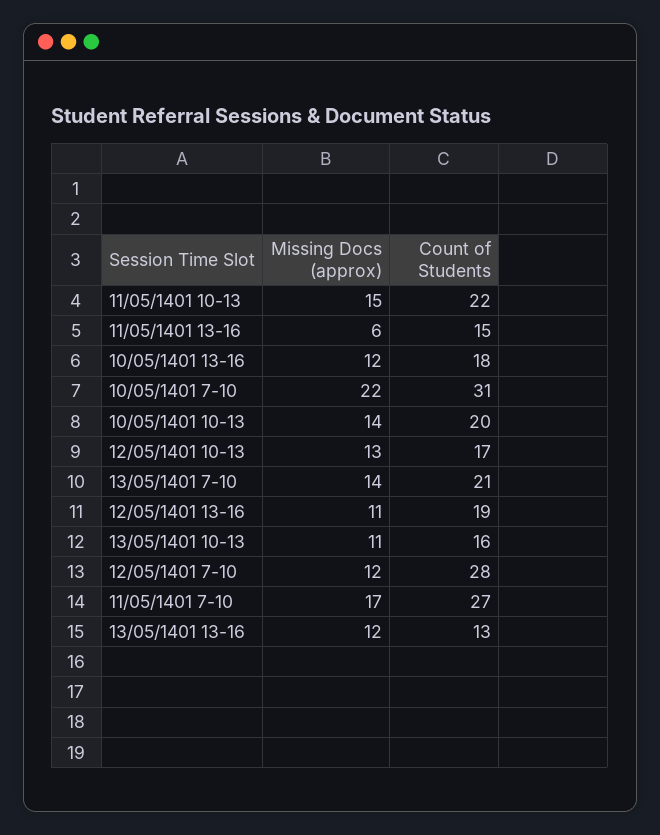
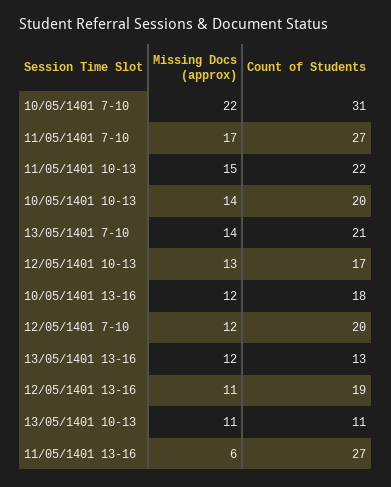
  {
    "Missing Docs (approx)": {
      "11/05/1401 10-13": 15,
      "11/05/1401 13-16": 6,
      "10/05/1401 13-16": 12,
      "10/05/1401 7-10": 22,
      "10/05/1401 10-13": 14,
      "12/05/1401 10-13": 13,
      "13/05/1401 7-10": 14,
      "12/05/1401 13-16": 11,
      "13/05/1401 10-13": 11,
      "12/05/1401 7-10": 12,
      "11/05/1401 7-10": 17,
      "13/05/1401 13-16": 12
    },
    "Count of Students": {
      "11/05/1401 10-13": 22,
-     "11/05/1401 13-16": 15,
+     "11/05/1401 13-16": 27,
      "10/05/1401 13-16": 18,
      "10/05/1401 7-10": 31,
      "10/05/1401 10-13": 20,
      "12/05/1401 10-13": 17,
      "13/05/1401 7-10": 21,
      "12/05/1401 13-16": 19,
-     "13/05/1401 10-13": 16,
+     "13/05/1401 10-13": 11,
-     "12/05/1401 7-10": 28,
+     "12/05/1401 7-10": 20,
      "11/05/1401 7-10": 27,
      "13/05/1401 13-16": 13
    }
  }

